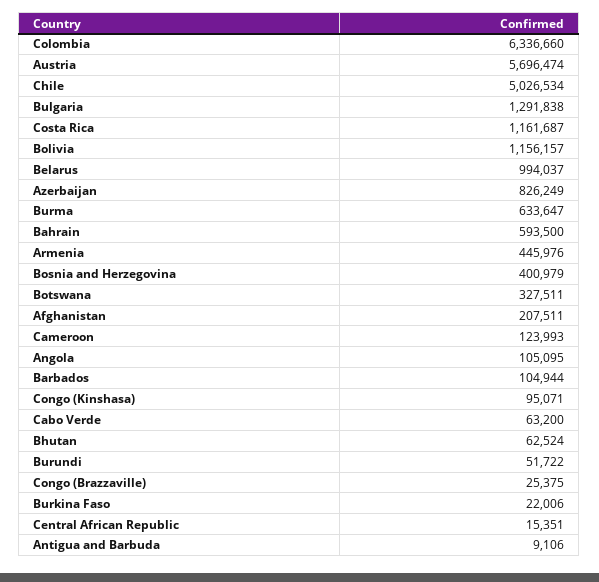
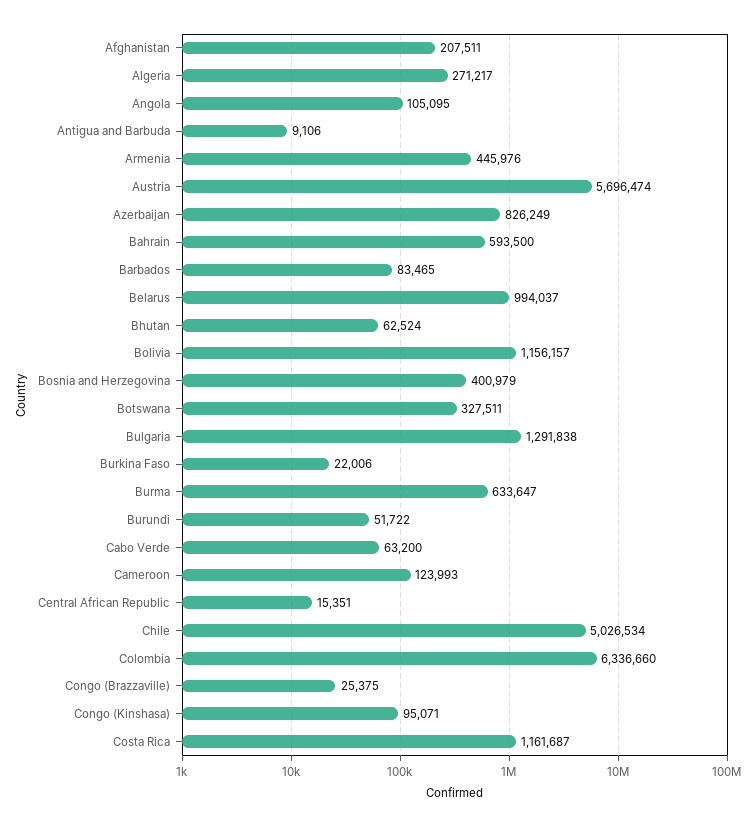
  {
    "Colombia": 6336660,
    "Austria": 5696474,
    "Chile": 5026534,
    "Bulgaria": 1291838,
    "Costa Rica": 1161687,
    "Bolivia": 1156157,
    "Belarus": 994037,
    "Azerbaijan": 826249,
    "Burma": 633647,
    "Bahrain": 593500,
    "Armenia": 445976,
    "Bosnia and Herzegovina": 400979,
    "Botswana": 327511,
    "Afghanistan": 207511,
    "Cameroon": 123993,
    "Angola": 105095,
-   "Barbados": 104944,
+   "Barbados": 83465,
    "Congo (Kinshasa)": 95071,
    "Cabo Verde": 63200,
    "Bhutan": 62524,
    "Burundi": 51722,
    "Congo (Brazzaville)": 25375,
    "Burkina Faso": 22006,
    "Central African Republic": 15351,
-   "Antigua and Barbuda": 9106
+   "Antigua and Barbuda": 9106,
+   "Algeria": 271217
  }

